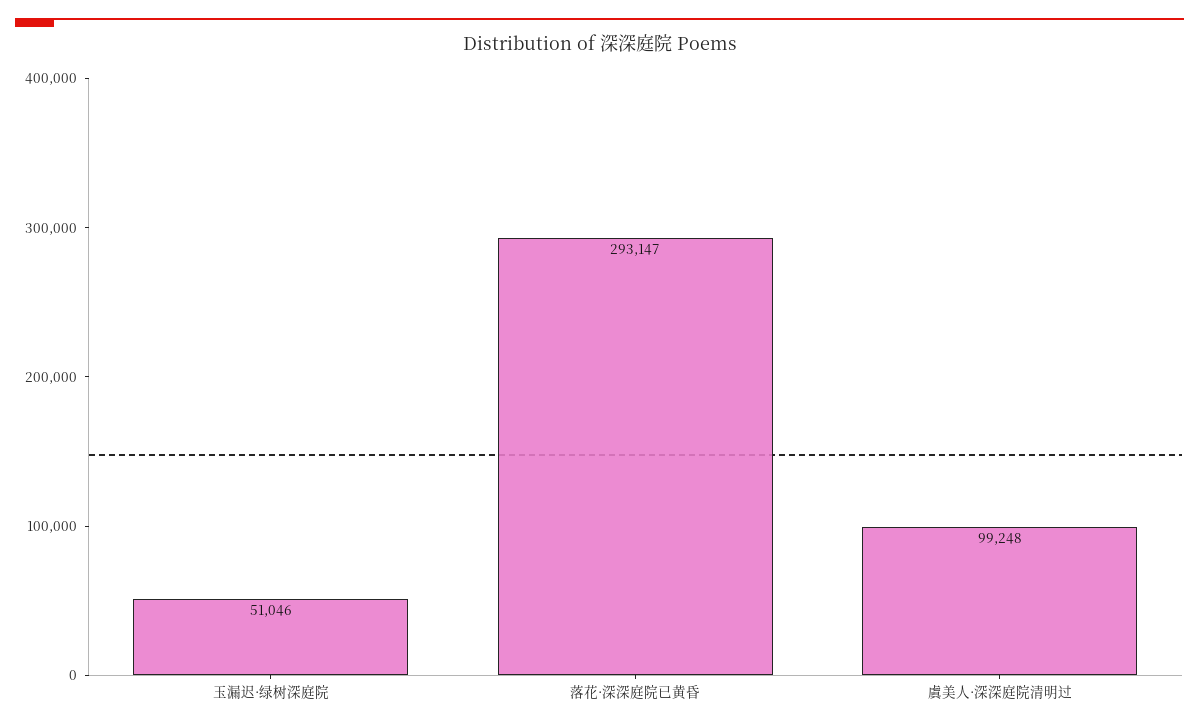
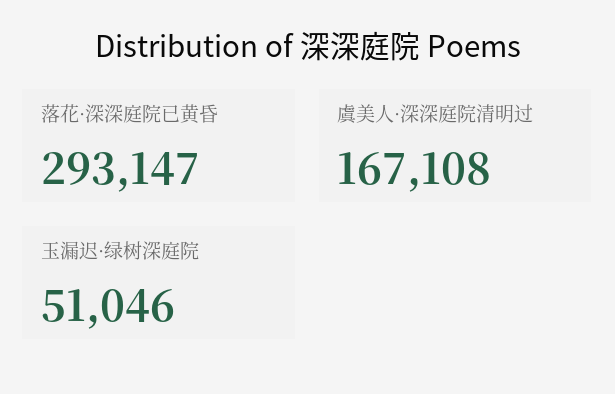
  {
    "玉漏迟·绿树深庭院": 51046,
    "落花·深深庭院已黄昏": 293147,
-   "虞美人·深深庭院清明过": 99248
+   "虞美人·深深庭院清明过": 167108
  }

